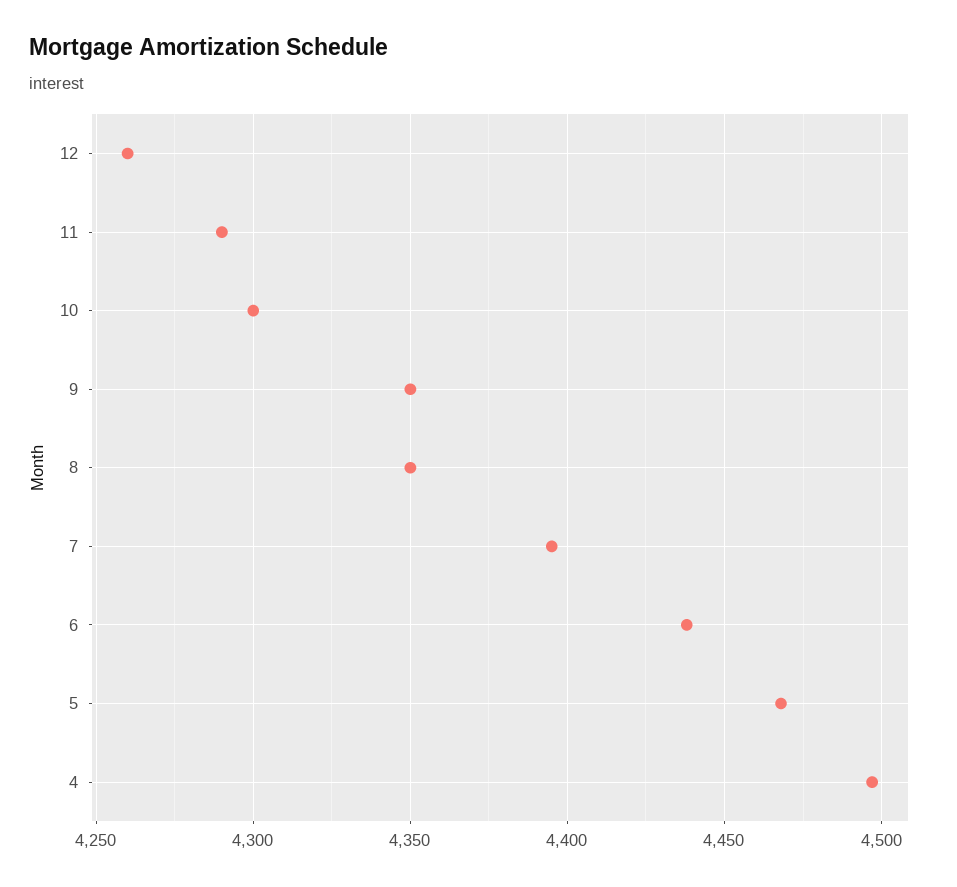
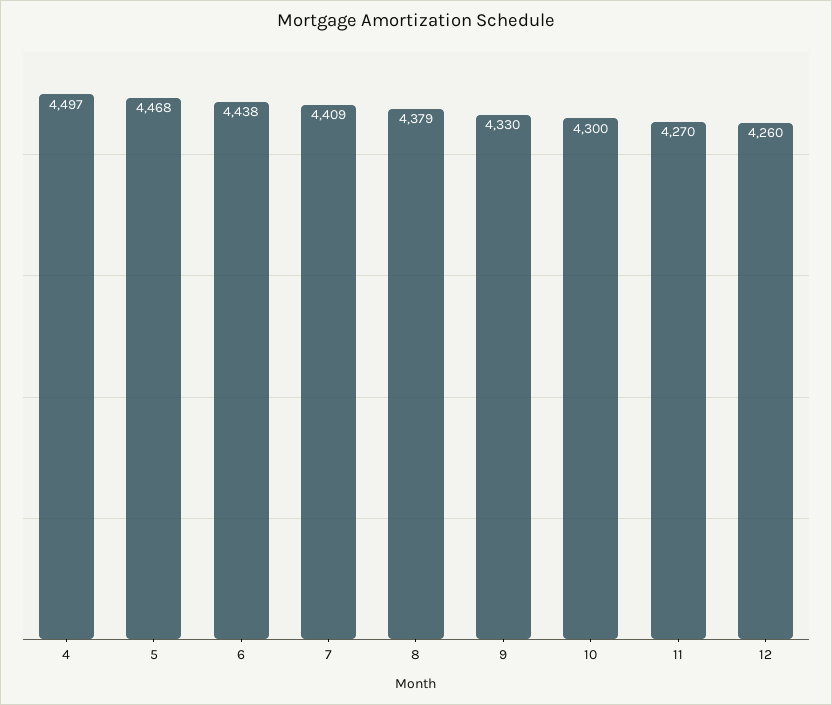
  {
    "12": 4260,
-   "11": 4290,
+   "11": 4270,
    "10": 4300,
-   "9": 4350,
+   "9": 4330,
-   "8": 4350,
+   "8": 4379,
-   "7": 4395,
+   "7": 4409,
    "6": 4438,
    "5": 4468,
    "4": 4497
  }

